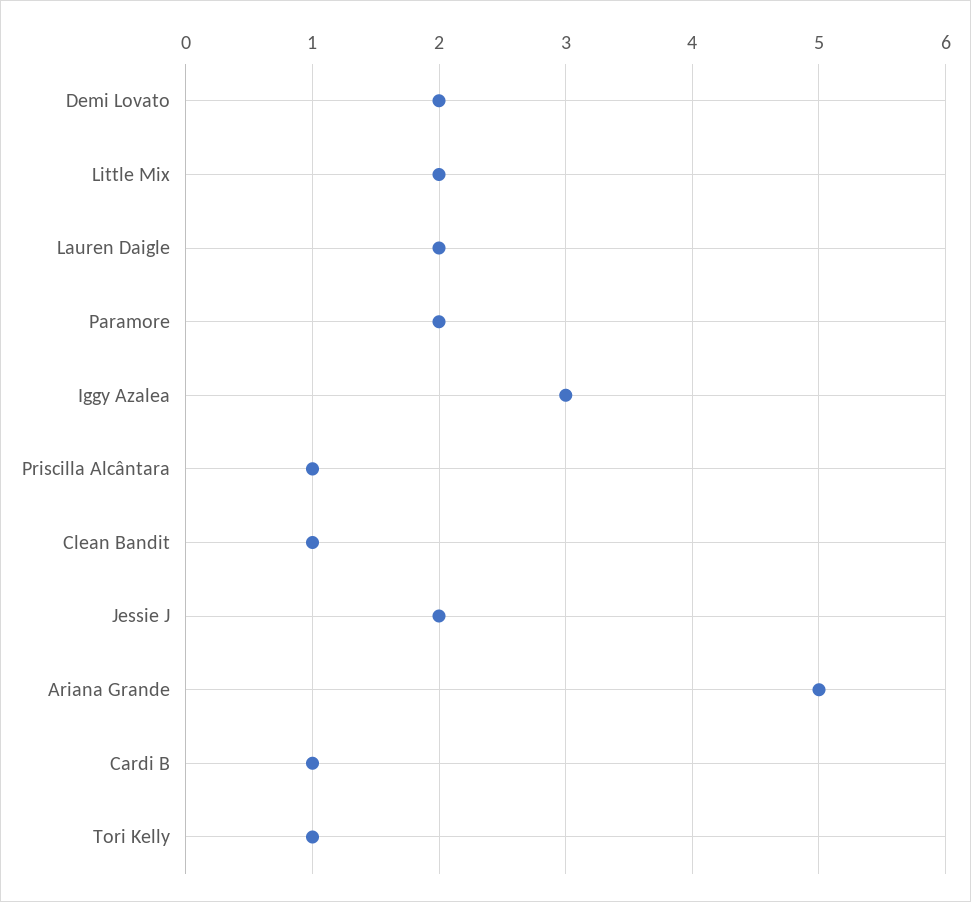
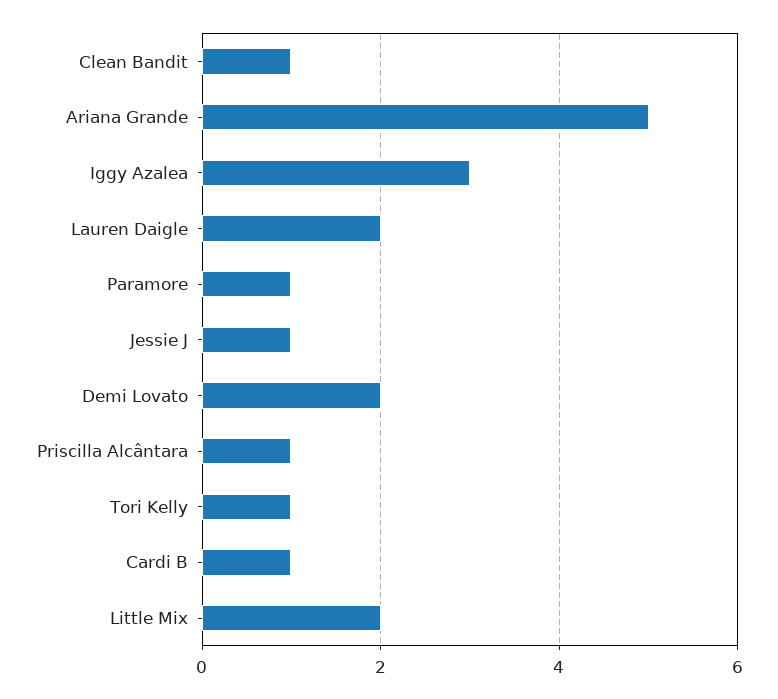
  {
    "Demi Lovato": 2,
    "Little Mix": 2,
    "Lauren Daigle": 2,
-   "Paramore": 2,
+   "Paramore": 1,
    "Iggy Azalea": 3,
    "Priscilla Alcântara": 1,
    "Clean Bandit": 1,
-   "Jessie J": 2,
+   "Jessie J": 1,
    "Ariana Grande": 5,
    "Cardi B": 1,
    "Tori Kelly": 1
  }

